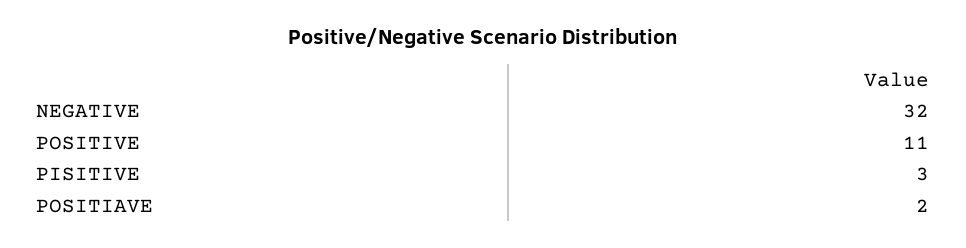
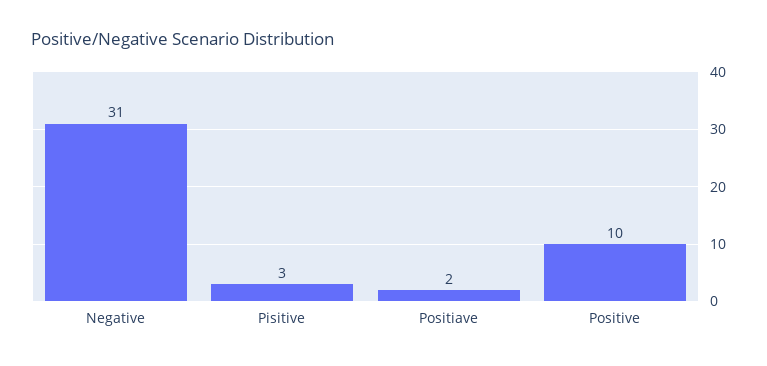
  {
-   "NEGATIVE": 32,
+   "NEGATIVE": 31,
-   "POSITIVE": 11,
+   "POSITIVE": 10,
    "PISITIVE": 3,
    "POSITIAVE": 2
  }

